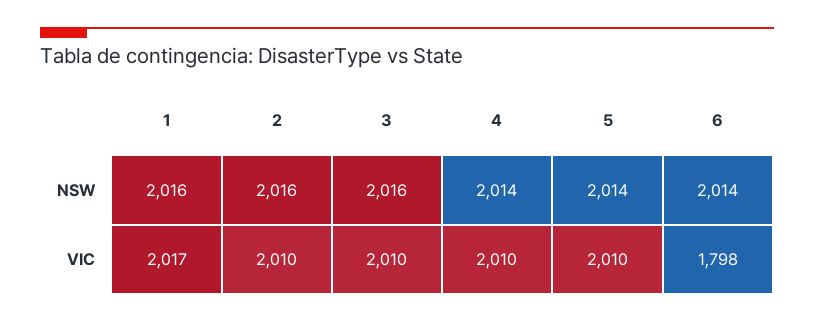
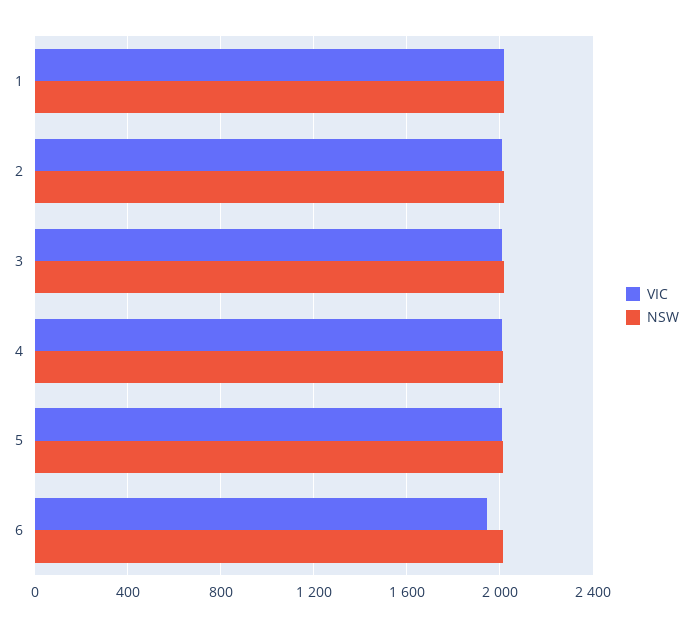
  {
    "NSW": {
      "1": 2016,
      "2": 2016,
      "3": 2016,
      "4": 2014,
      "5": 2014,
      "6": 2014
    },
    "VIC": {
      "1": 2017,
      "2": 2010,
      "3": 2010,
      "4": 2010,
      "5": 2010,
-     "6": 1798
+     "6": 1950
    }
  }

